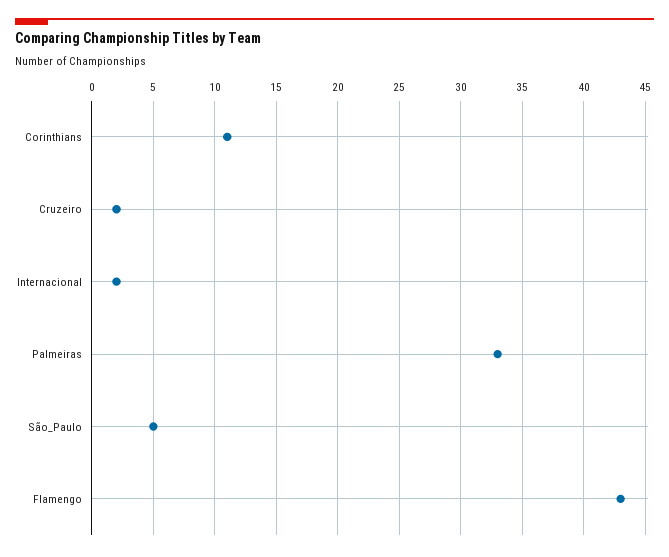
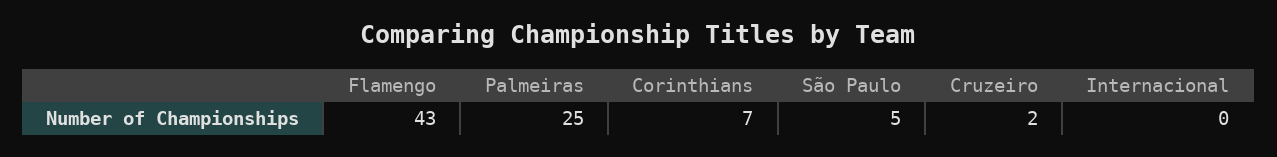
  {
-   "Corinthians": 11,
+   "Corinthians": 7,
    "Cruzeiro": 2,
-   "Internacional": 2,
+   "Internacional": 0,
-   "Palmeiras": 33,
+   "Palmeiras": 25,
    "São_Paulo": 5,
    "Flamengo": 43
  }

